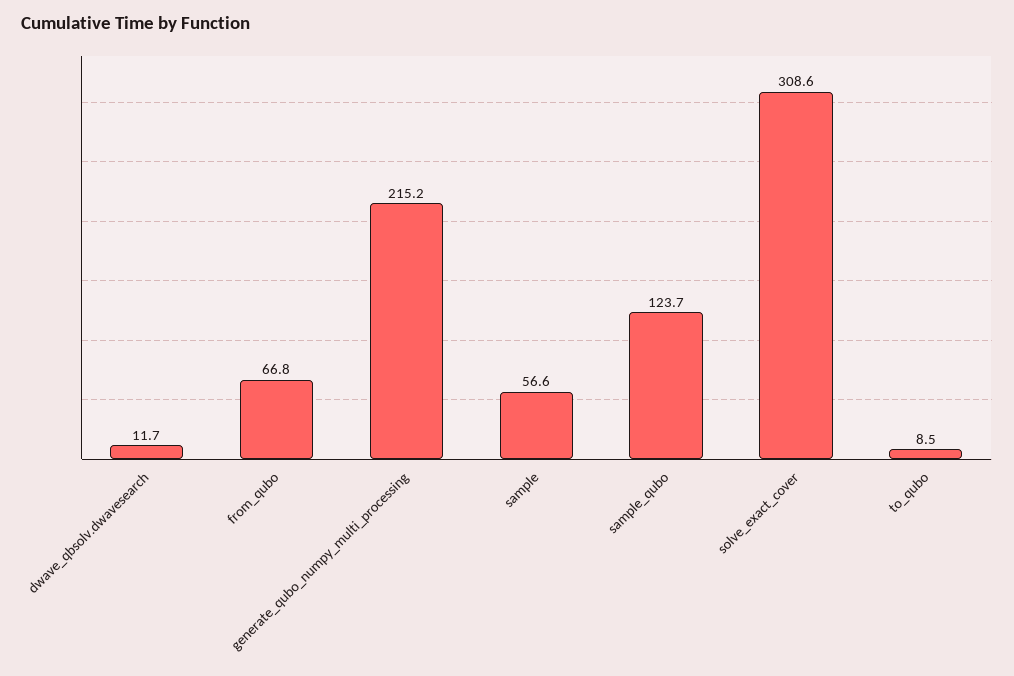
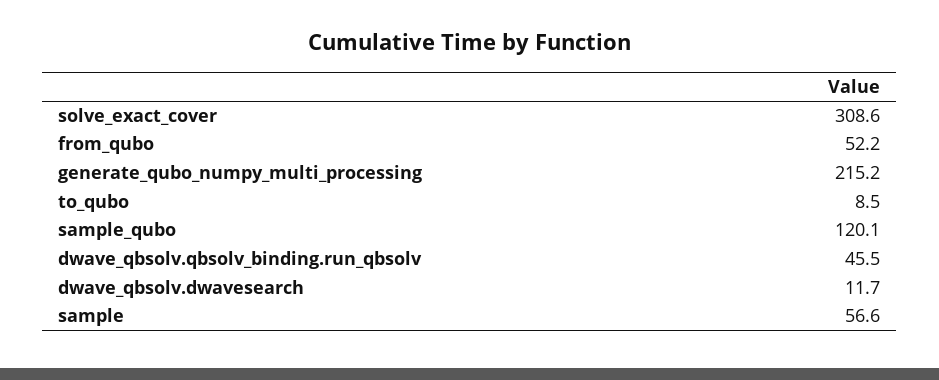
  {
    "dwave_qbsolv.dwavesearch": 11.7,
-   "from_qubo": 66.8,
+   "from_qubo": 52.2,
    "generate_qubo_numpy_multi_processing": 215.2,
    "sample": 56.6,
-   "sample_qubo": 123.7,
+   "sample_qubo": 120.1,
    "solve_exact_cover": 308.6,
-   "to_qubo": 8.5
+   "to_qubo": 8.5,
+   "dwave_qbsolv.qbsolv_binding.run_qbsolv": 45.5
  }

